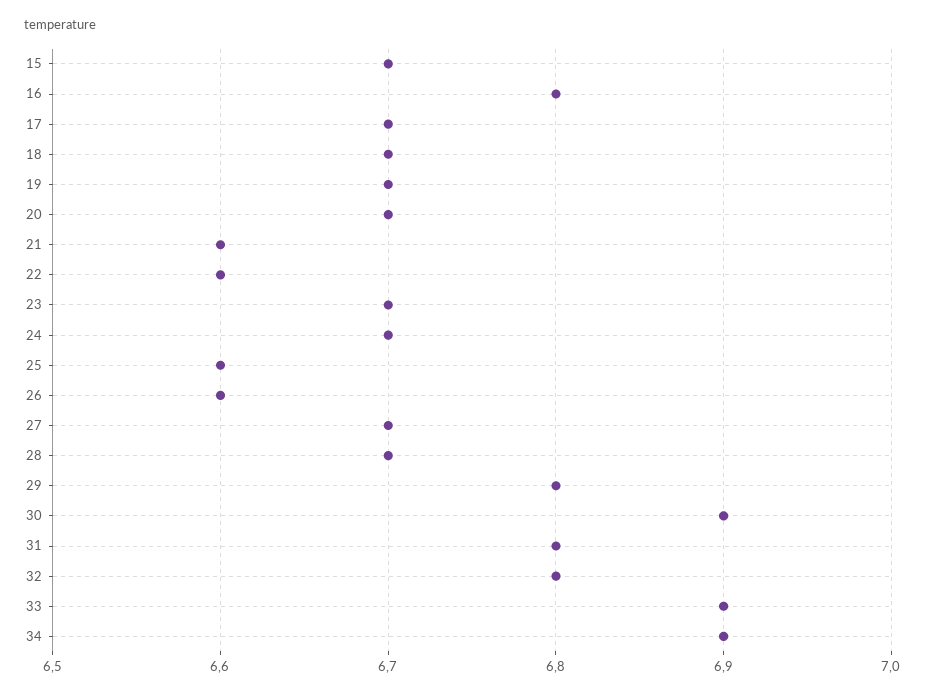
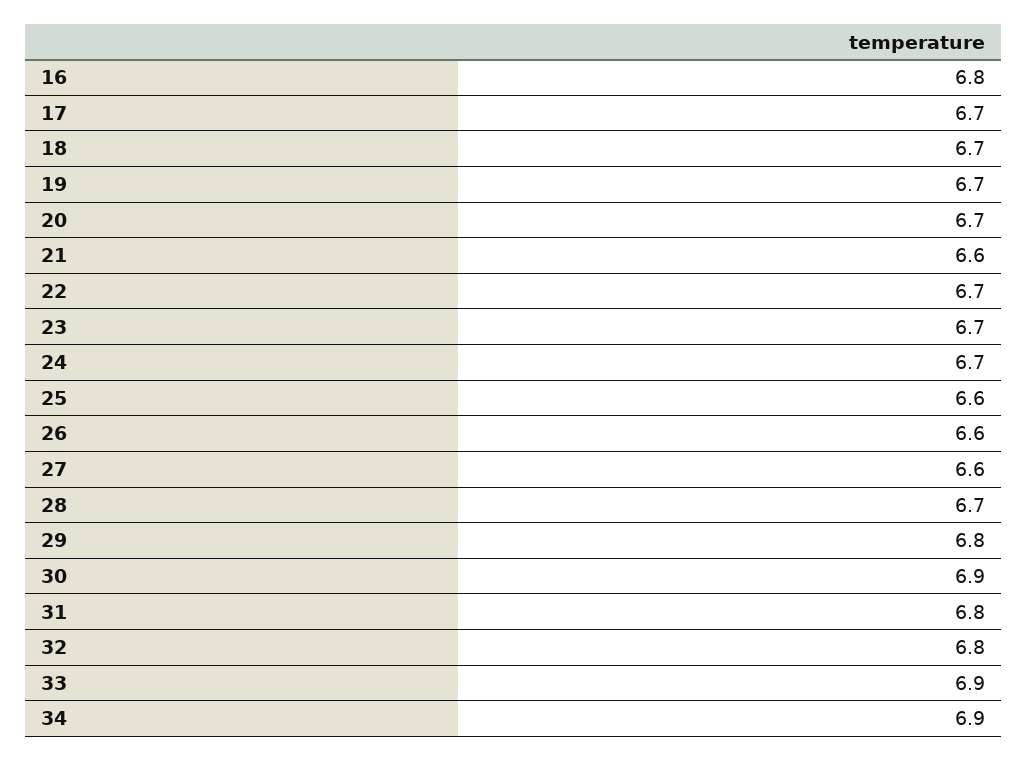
  {
-   "15": 6.7,
    "16": 6.8,
    "17": 6.7,
    "18": 6.7,
    "19": 6.7,
    "20": 6.7,
    "21": 6.6,
-   "22": 6.6,
+   "22": 6.7,
    "23": 6.7,
    "24": 6.7,
    "25": 6.6,
    "26": 6.6,
-   "27": 6.7,
+   "27": 6.6,
    "28": 6.7,
    "29": 6.8,
    "30": 6.9,
    "31": 6.8,
    "32": 6.8,
    "33": 6.9,
    "34": 6.9
  }

